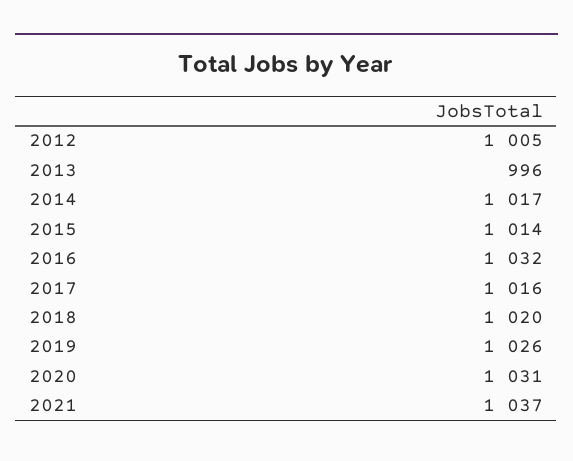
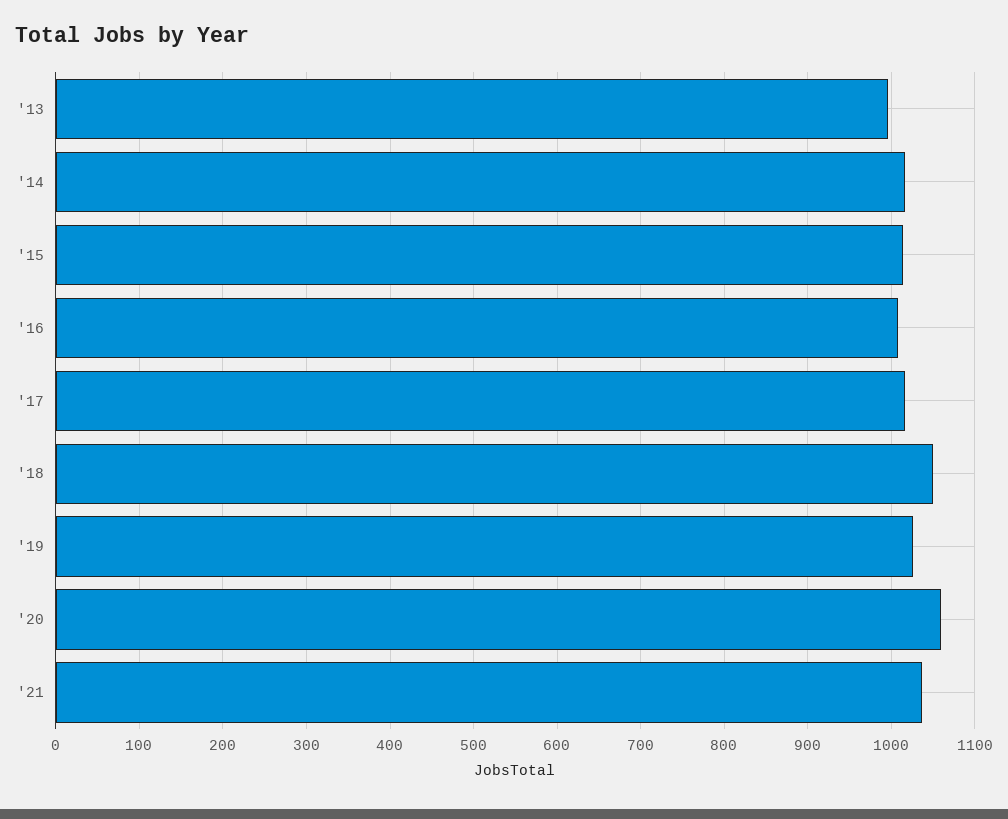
  {
-   "2012": 1005,
    "2013": 996,
    "2014": 1017,
    "2015": 1014,
-   "2016": 1032,
+   "2016": 1010,
    "2017": 1016,
-   "2018": 1020,
+   "2018": 1050,
    "2019": 1026,
-   "2020": 1031,
+   "2020": 1060,
    "2021": 1037
  }

